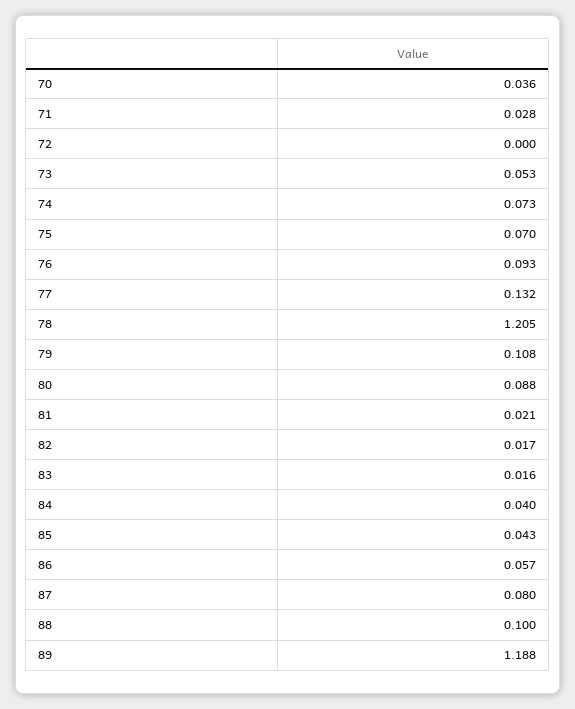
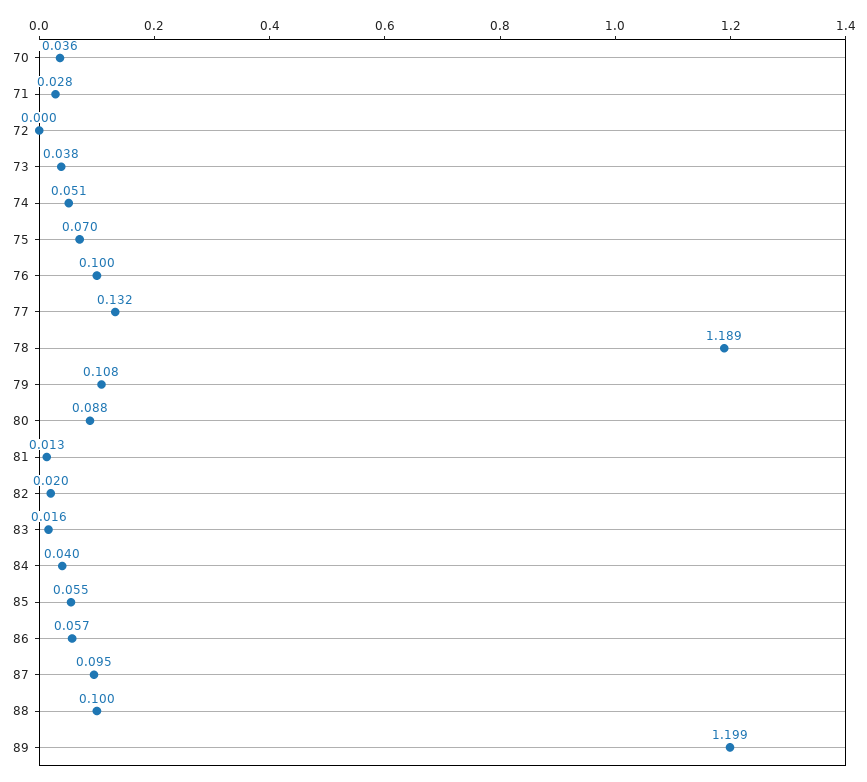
  {
    "70": 0.036,
    "71": 0.028,
    "72": 0,
-   "73": 0.053,
+   "73": 0.038,
-   "74": 0.073,
+   "74": 0.051,
    "75": 0.07,
-   "76": 0.093,
+   "76": 0.1,
    "77": 0.132,
-   "78": 1.205,
+   "78": 1.189,
    "79": 0.108,
    "80": 0.088,
-   "81": 0.021,
+   "81": 0.013,
-   "82": 0.017,
+   "82": 0.02,
    "83": 0.016,
    "84": 0.04,
-   "85": 0.043,
+   "85": 0.055,
    "86": 0.057,
-   "87": 0.08,
+   "87": 0.095,
    "88": 0.1,
-   "89": 1.188
+   "89": 1.199
  }

